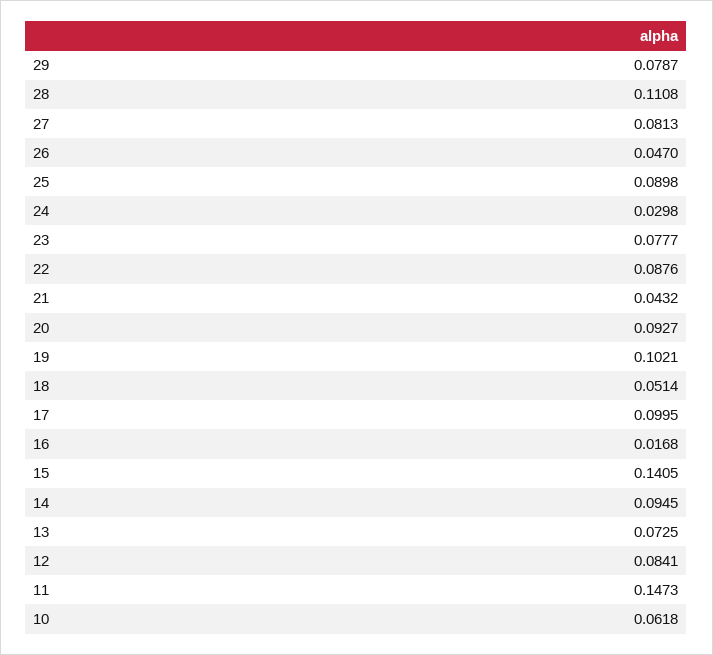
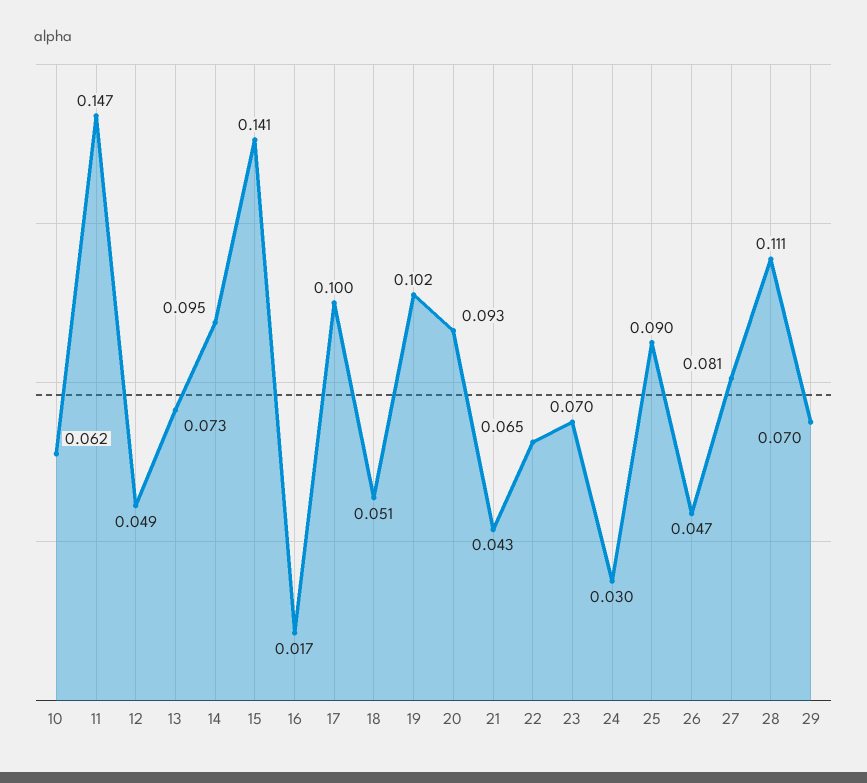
  {
-   "29": 0.0787,
+   "29": 0.07,
    "28": 0.1108,
    "27": 0.0813,
    "26": 0.047,
    "25": 0.0898,
    "24": 0.0298,
-   "23": 0.0777,
+   "23": 0.07,
-   "22": 0.0876,
+   "22": 0.065,
    "21": 0.0432,
    "20": 0.0927,
    "19": 0.1021,
    "18": 0.0514,
    "17": 0.0995,
    "16": 0.0168,
    "15": 0.1405,
    "14": 0.0945,
    "13": 0.0725,
-   "12": 0.0841,
+   "12": 0.049,
    "11": 0.1473,
    "10": 0.0618
  }

